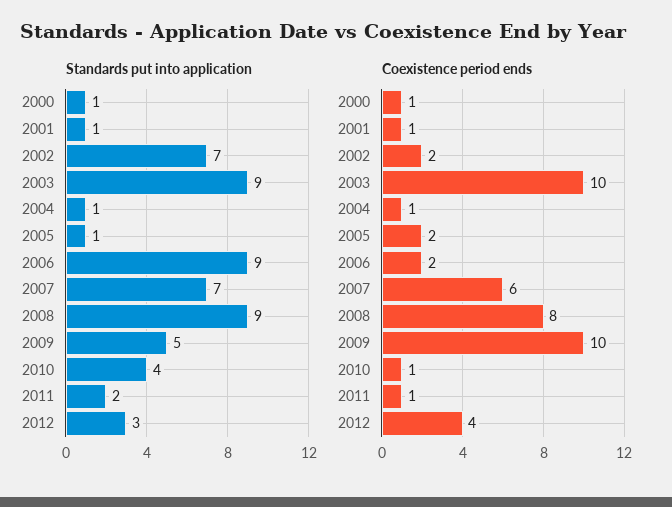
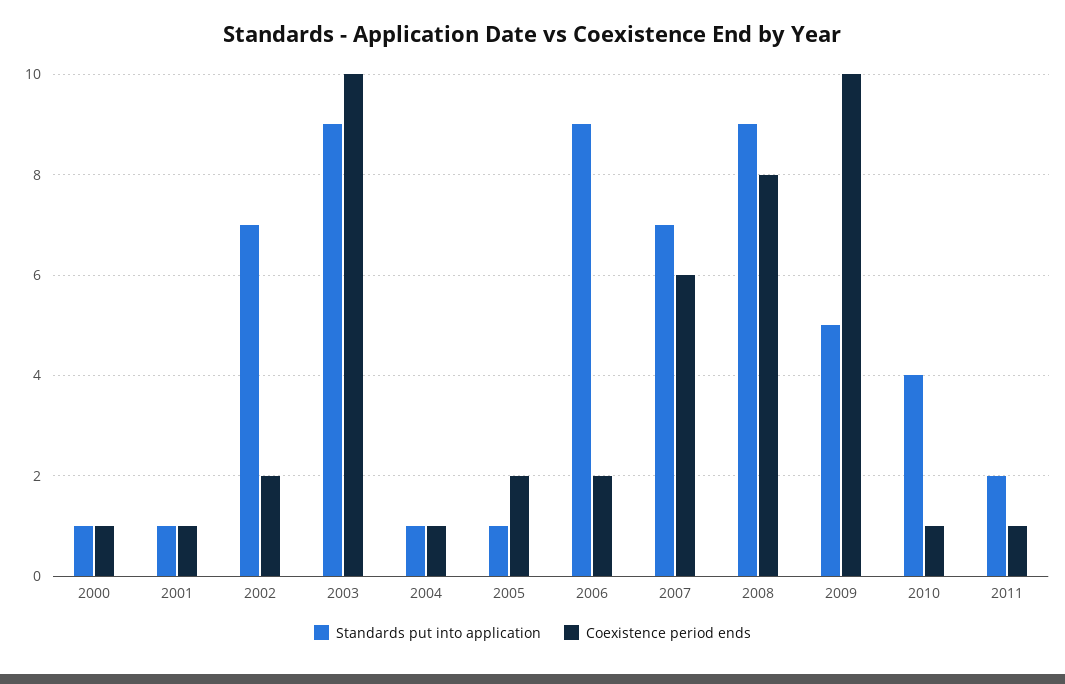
  {
    "Standards put into application": {
      "2000": 1,
      "2001": 1,
      "2002": 7,
      "2003": 9,
      "2004": 1,
      "2005": 1,
      "2006": 9,
      "2007": 7,
      "2008": 9,
      "2009": 5,
      "2010": 4,
-     "2011": 2,
+     "2011": 2
-     "2012": 3
    },
    "Coexistence period ends": {
      "2000": 1,
      "2001": 1,
      "2002": 2,
      "2003": 10,
      "2004": 1,
      "2005": 2,
      "2006": 2,
      "2007": 6,
      "2008": 8,
      "2009": 10,
      "2010": 1,
-     "2011": 1,
+     "2011": 1
-     "2012": 4
    }
  }

